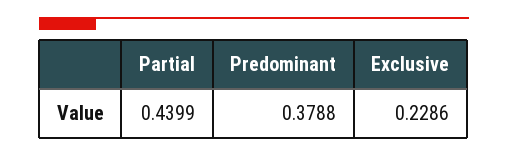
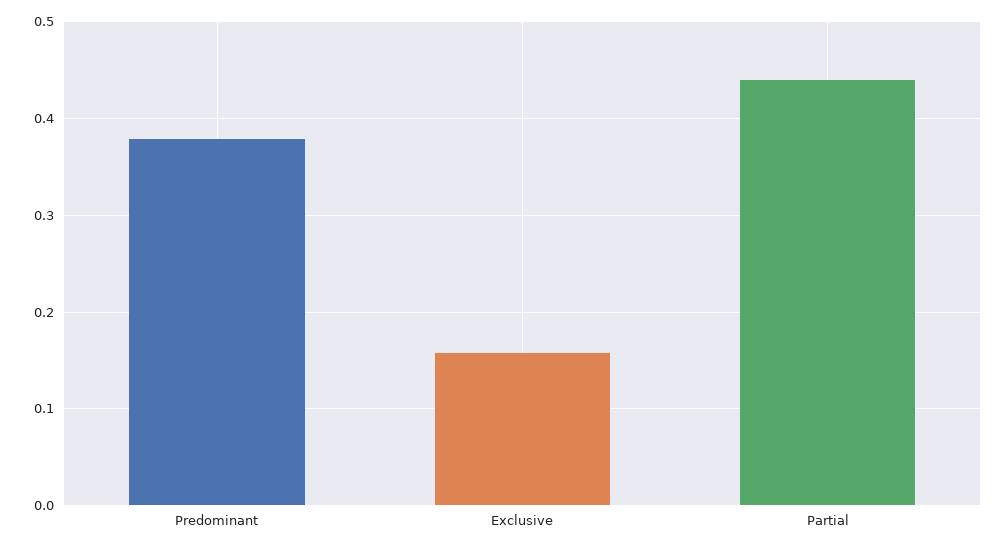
  {
    "Partial": 0.4399,
    "Predominant": 0.3788,
-   "Exclusive": 0.2286
+   "Exclusive": 0.16
  }

